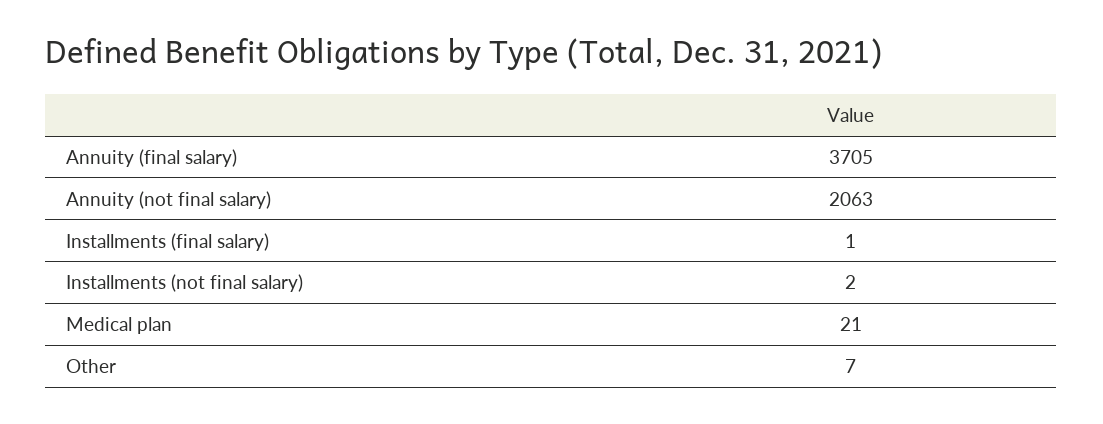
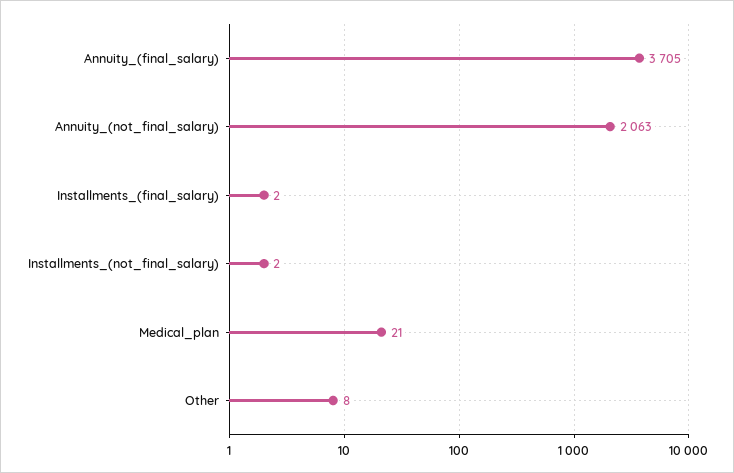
  {
    "Annuity (final salary)": 3705,
    "Annuity (not final salary)": 2063,
-   "Installments (final salary)": 1,
+   "Installments (final salary)": 2,
    "Installments (not final salary)": 2,
    "Medical plan": 21,
-   "Other": 7
+   "Other": 8
  }

